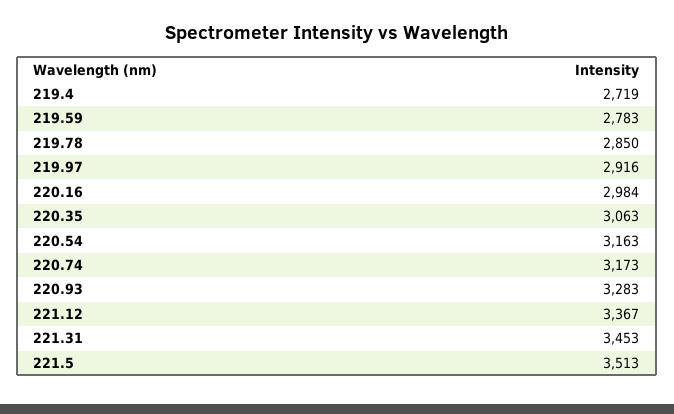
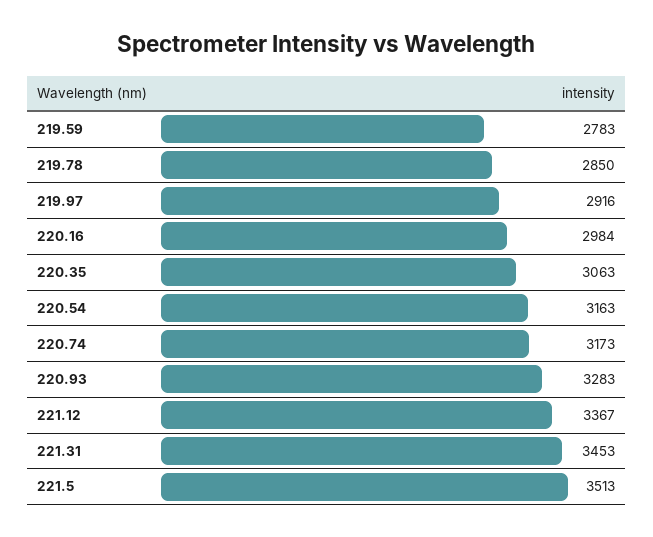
  {
-   "219.4": 2719,
    "219.59": 2783,
    "219.78": 2850,
    "219.97": 2916,
    "220.16": 2984,
    "220.35": 3063,
    "220.54": 3163,
    "220.74": 3173,
    "220.93": 3283,
    "221.12": 3367,
    "221.31": 3453,
    "221.5": 3513
  }

